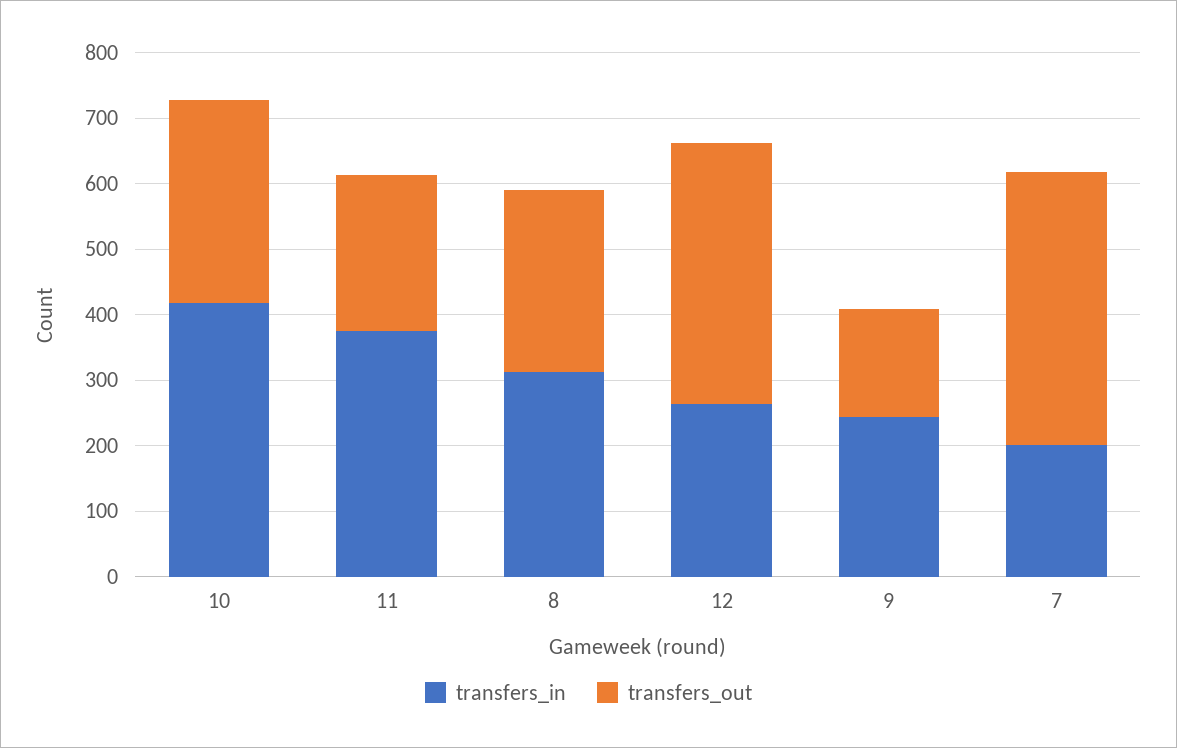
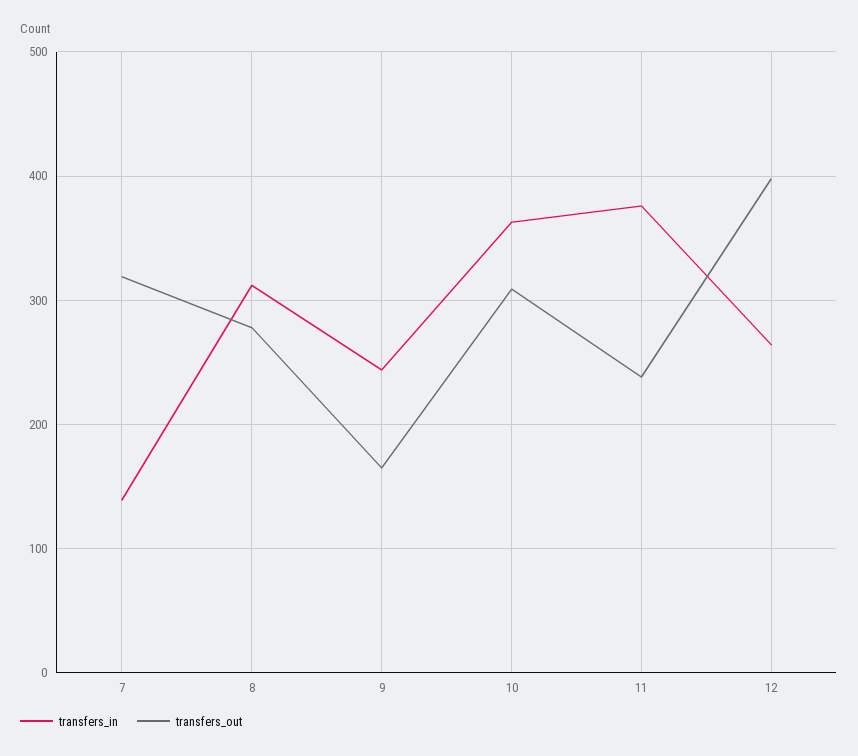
  {
    "transfers_in": {
-     "10": 420,
+     "10": 360,
      "11": 380,
      "8": 310,
      "12": 260,
      "9": 240,
-     "7": 200
+     "7": 140
    },
    "transfers_out": {
      "10": 310,
      "11": 240,
      "8": 280,
      "12": 400,
      "9": 170,
-     "7": 420
+     "7": 320
    }
  }

